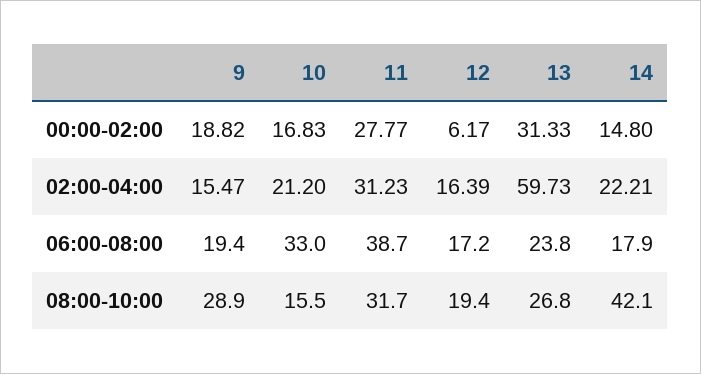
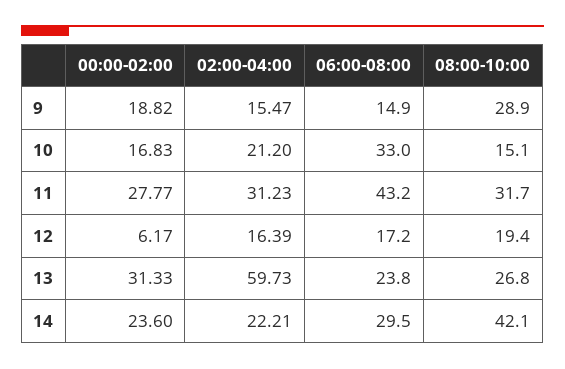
  {
    "9": {
      "00:00-02:00": 18.82,
      "02:00-04:00": 15.47,
-     "06:00-08:00": 19.4,
+     "06:00-08:00": 14.9,
      "08:00-10:00": 28.9
    },
    "10": {
      "00:00-02:00": 16.83,
      "02:00-04:00": 21.2,
      "06:00-08:00": 33,
-     "08:00-10:00": 15.5
+     "08:00-10:00": 15.1
    },
    "11": {
      "00:00-02:00": 27.77,
      "02:00-04:00": 31.23,
-     "06:00-08:00": 38.7,
+     "06:00-08:00": 43.2,
      "08:00-10:00": 31.7
    },
    "12": {
      "00:00-02:00": 6.17,
      "02:00-04:00": 16.39,
      "06:00-08:00": 17.2,
      "08:00-10:00": 19.4
    },
    "13": {
      "00:00-02:00": 31.33,
      "02:00-04:00": 59.73,
      "06:00-08:00": 23.8,
      "08:00-10:00": 26.8
    },
    "14": {
-     "00:00-02:00": 14.8,
+     "00:00-02:00": 23.6,
      "02:00-04:00": 22.21,
-     "06:00-08:00": 17.9,
+     "06:00-08:00": 29.5,
      "08:00-10:00": 42.1
    }
  }

